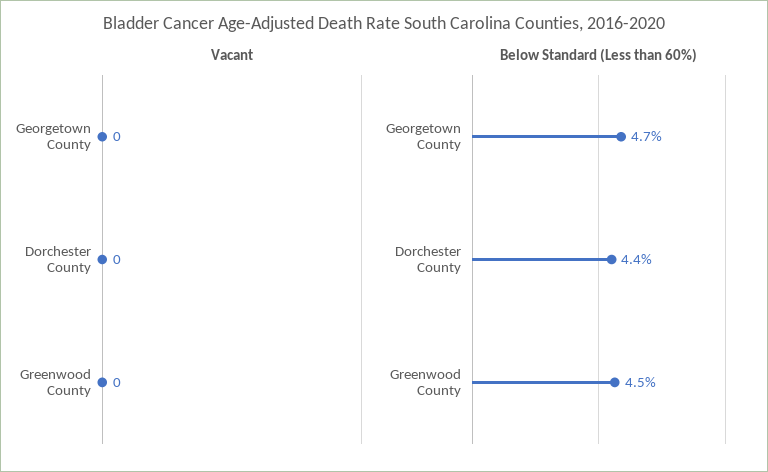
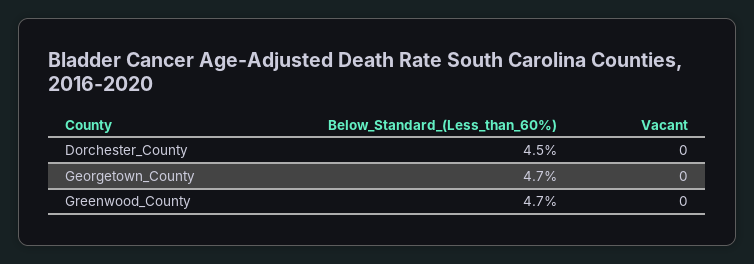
  {
    "Vacant": {
      "Georgetown County": 0,
      "Dorchester County": 0,
      "Greenwood County": 0
    },
    "Below Standard (Less than 60%)": {
      "Georgetown County": 4.7,
-     "Dorchester County": 4.4,
+     "Dorchester County": 4.5,
-     "Greenwood County": 4.5
+     "Greenwood County": 4.7
    }
  }

